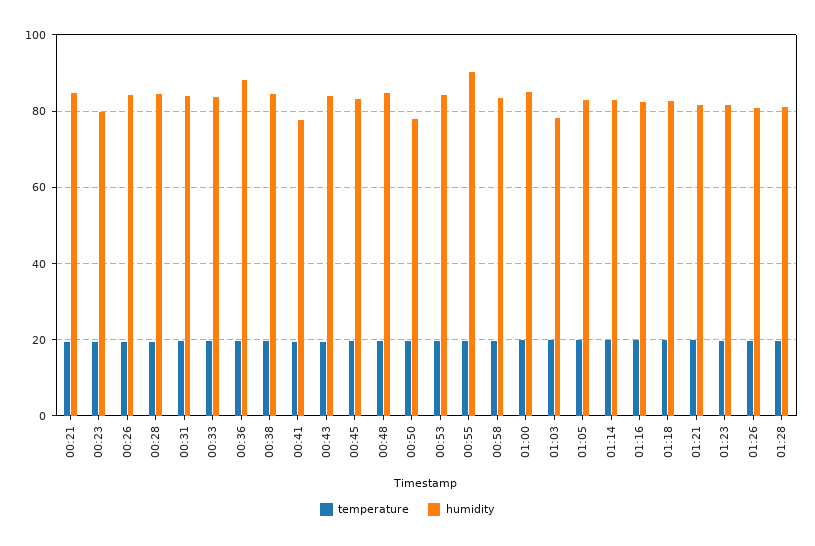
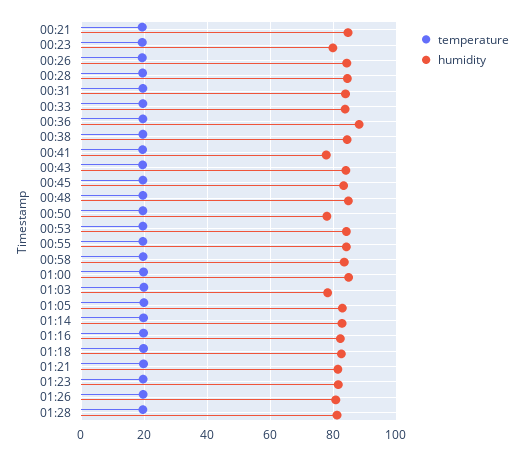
  {
    "temperature": {
      "00:21": 20,
      "00:23": 20,
      "00:26": 20,
      "00:28": 20,
      "00:31": 20,
      "00:33": 20,
      "00:36": 20,
      "00:38": 20,
      "00:41": 20,
      "00:43": 20,
      "00:45": 20,
      "00:48": 20,
      "00:50": 20,
      "00:53": 20,
      "00:55": 20,
      "00:58": 20,
      "01:00": 20,
      "01:03": 20,
      "01:05": 20,
      "01:14": 20,
      "01:16": 20,
      "01:18": 20,
      "01:21": 20,
      "01:23": 20,
      "01:26": 20,
      "01:28": 20
    },
    "humidity": {
      "00:21": 84,
      "00:23": 80,
      "00:26": 84,
      "00:28": 84,
      "00:31": 84,
      "00:33": 84,
      "00:36": 88,
      "00:38": 84,
      "00:41": 78,
      "00:43": 84,
      "00:45": 84,
      "00:48": 84,
      "00:50": 78,
      "00:53": 84,
-     "00:55": 90,
+     "00:55": 84,
      "00:58": 84,
      "01:00": 84,
      "01:03": 78,
      "01:05": 82,
      "01:14": 82,
      "01:16": 82,
      "01:18": 82,
      "01:21": 82,
      "01:23": 82,
      "01:26": 80,
      "01:28": 82
    }
  }

